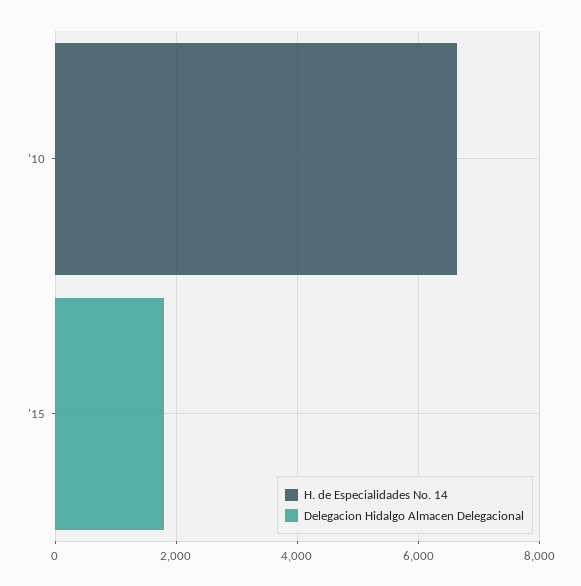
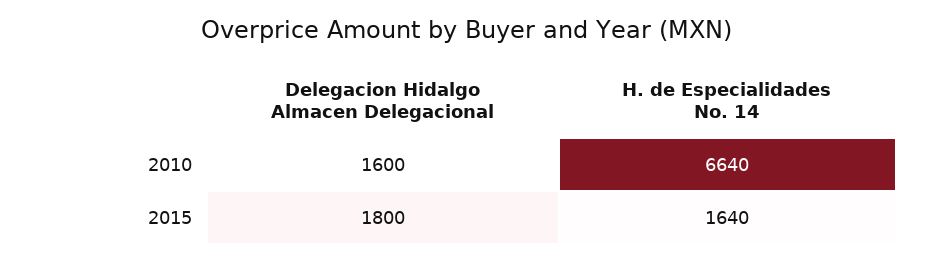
  {
    "H. de Especialidades No. 14": {
      "'10": 6640,
-     "'15": 0
+     "'15": 1640
    },
    "Delegacion Hidalgo Almacen Delegacional": {
-     "'10": 0,
+     "'10": 1600,
      "'15": 1800
    }
  }

